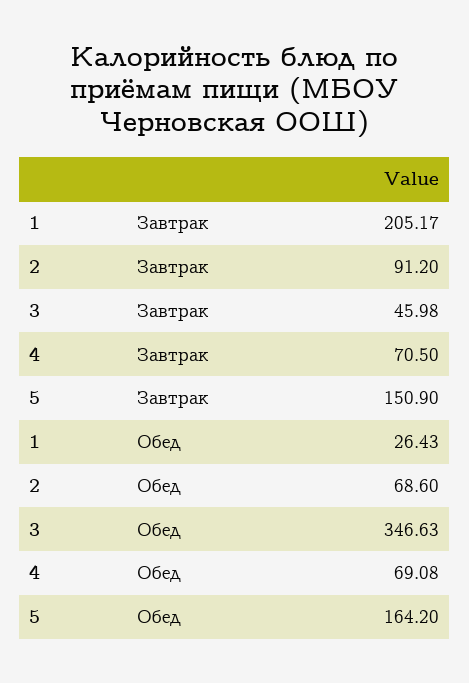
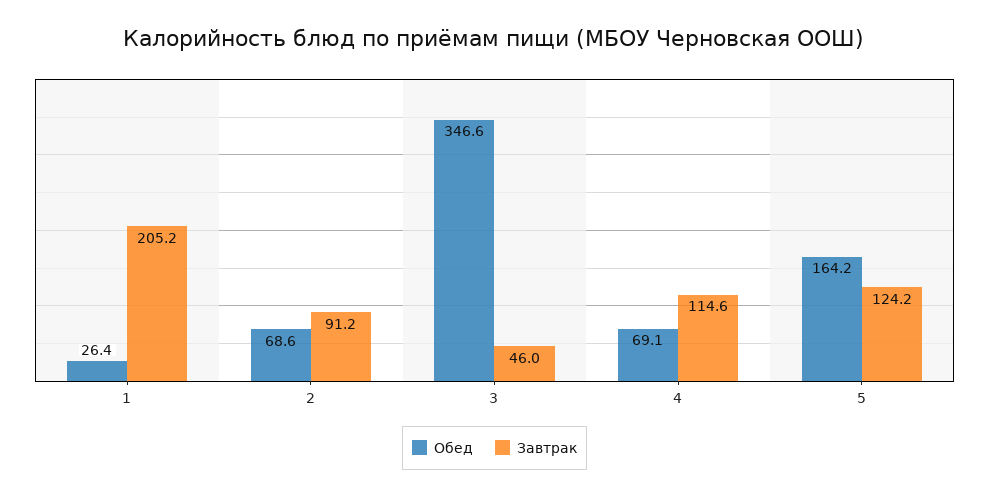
  {
    "Завтрак": {
      "1": 205.17,
      "2": 91.2,
      "3": 45.98,
-     "4": 70.5,
+     "4": 114.6,
-     "5": 150.9
+     "5": 124.2
    },
    "Обед": {
      "1": 26.43,
      "2": 68.6,
      "3": 346.63,
      "4": 69.08,
      "5": 164.2
    }
  }

